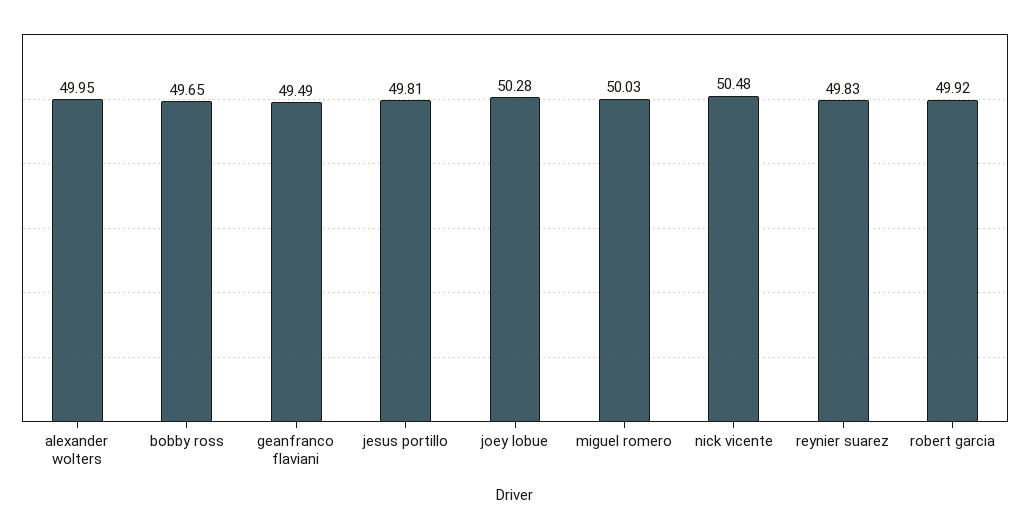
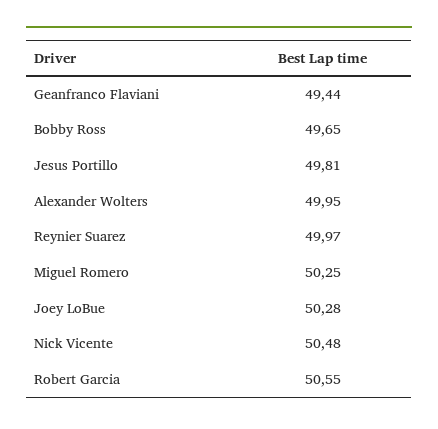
  {
    "alexander wolters": 49.95,
    "bobby ross": 49.65,
-   "geanfranco flaviani": 49.49,
+   "geanfranco flaviani": 49.44,
    "jesus portillo": 49.81,
    "joey lobue": 50.28,
-   "miguel romero": 50.03,
+   "miguel romero": 50.25,
    "nick vicente": 50.48,
-   "reynier suarez": 49.83,
+   "reynier suarez": 49.97,
-   "robert garcia": 49.92
+   "robert garcia": 50.55
  }

